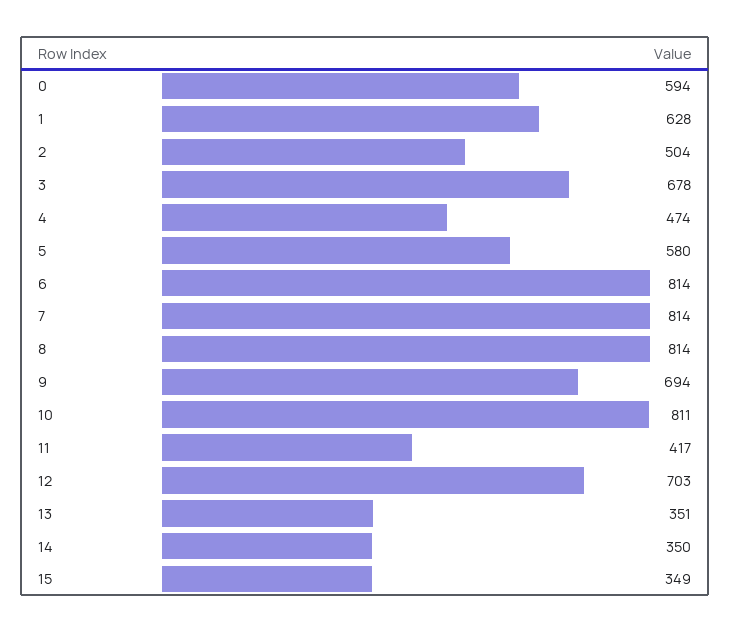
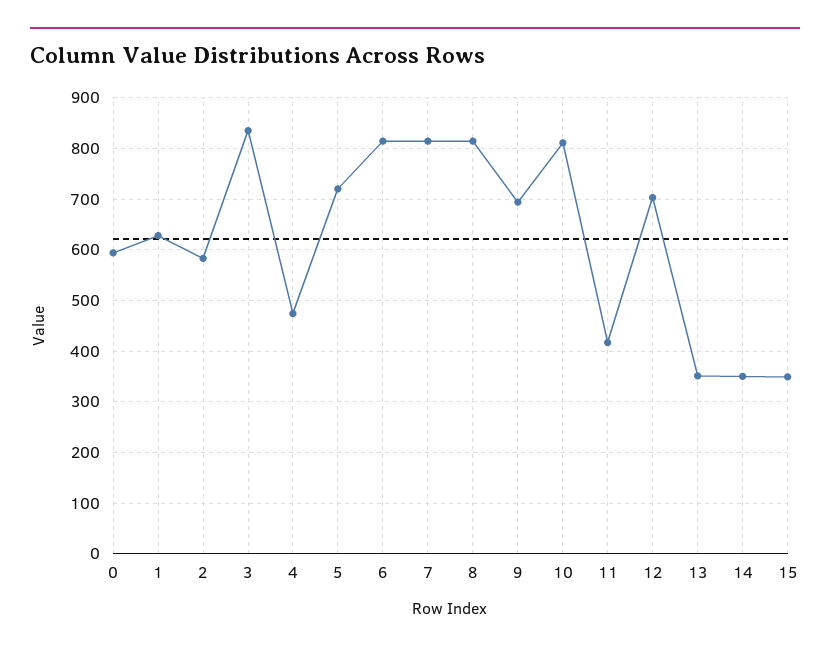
  {
    "0": 594,
    "1": 628,
-   "2": 504,
+   "2": 580,
-   "3": 678,
+   "3": 840,
    "4": 474,
-   "5": 580,
+   "5": 720,
    "6": 814,
    "7": 814,
    "8": 814,
    "9": 694,
    "10": 811,
    "11": 417,
    "12": 703,
    "13": 351,
    "14": 350,
    "15": 349
  }

